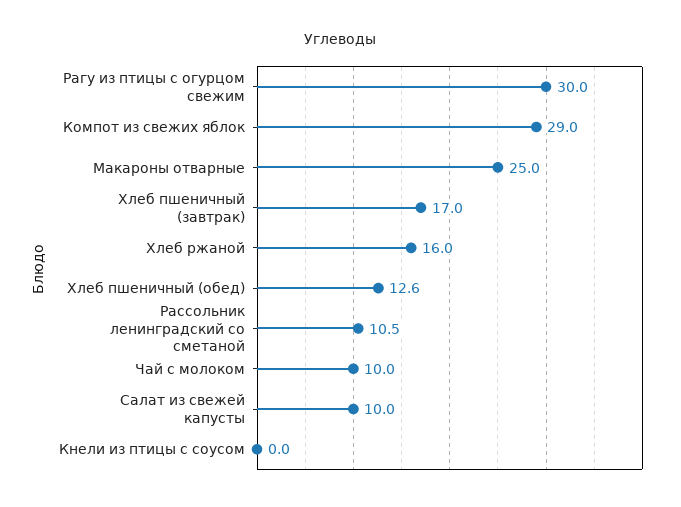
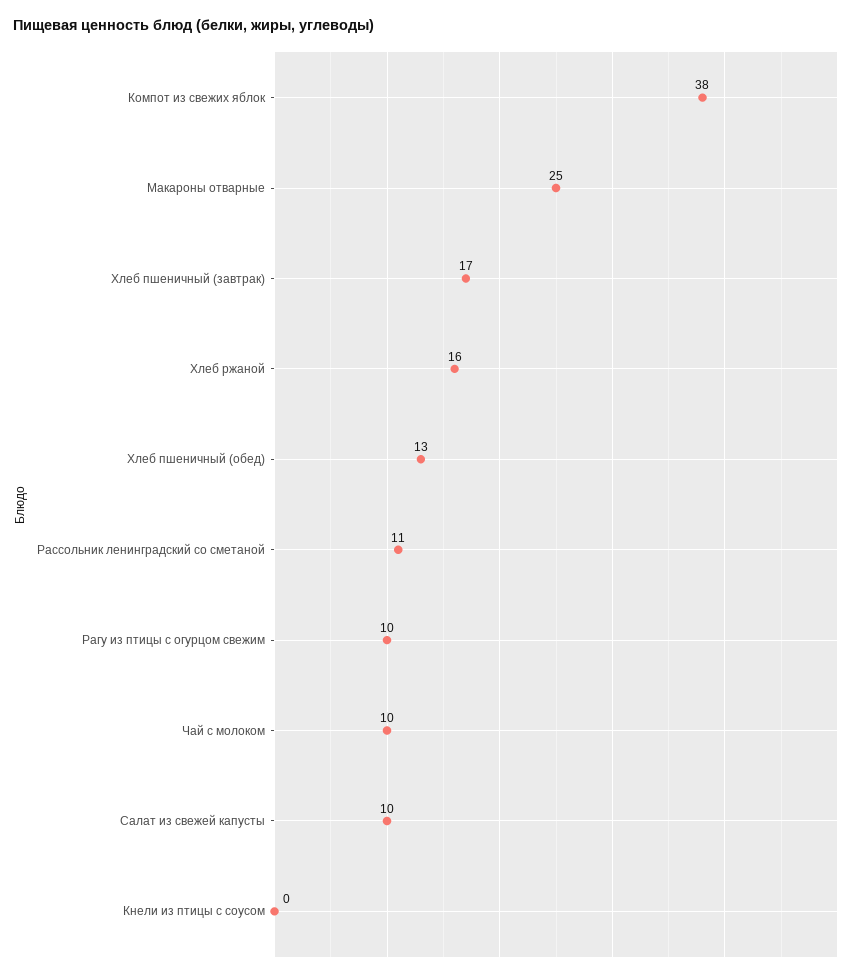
  {
-   "Рагу из птицы с огурцом свежим": 30,
+   "Рагу из птицы с огурцом свежим": 10,
-   "Компот из свежих яблок": 29,
+   "Компот из свежих яблок": 38,
    "Макароны отварные": 25,
    "Хлеб пшеничный (завтрак)": 17,
    "Хлеб ржаной": 16,
    "Хлеб пшеничный (обед)": 12.6,
    "Рассольник ленинградский со сметаной": 10.5,
    "Чай с молоком": 10,
    "Салат из свежей капусты": 10,
    "Кнели из птицы с соусом": 0
  }

